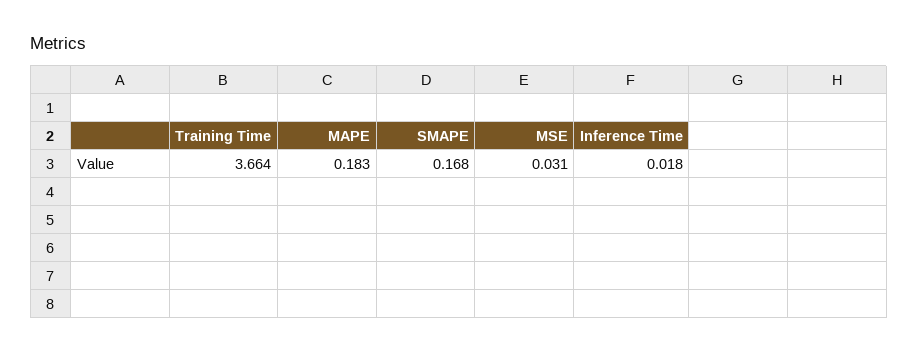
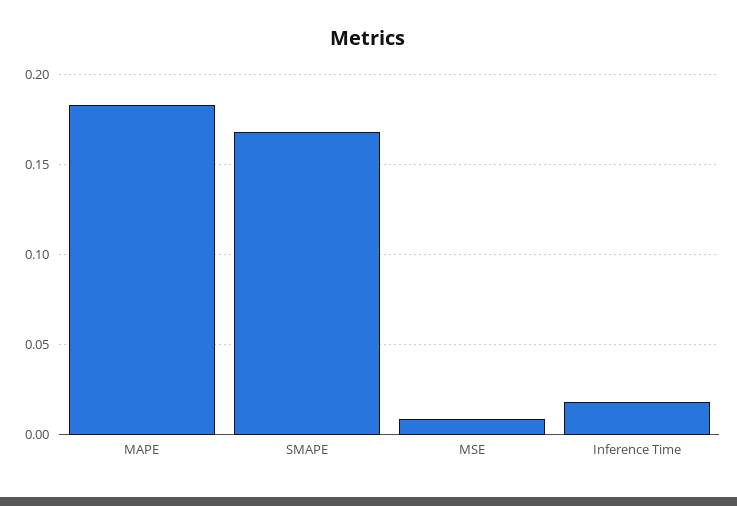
  {
-   "Training Time": 3.664,
    "MAPE": 0.183,
    "SMAPE": 0.168,
-   "MSE": 0.031,
+   "MSE": 0.01,
    "Inference Time": 0.018
  }

